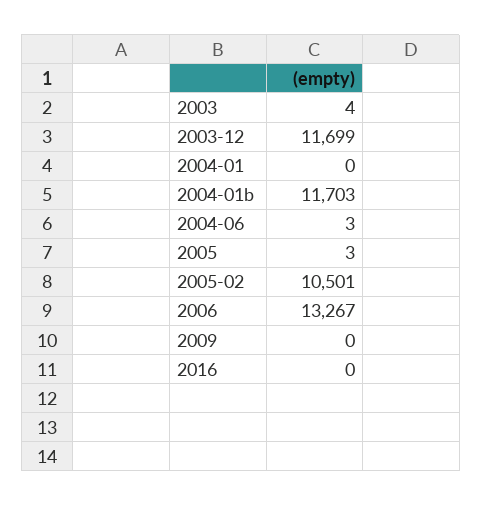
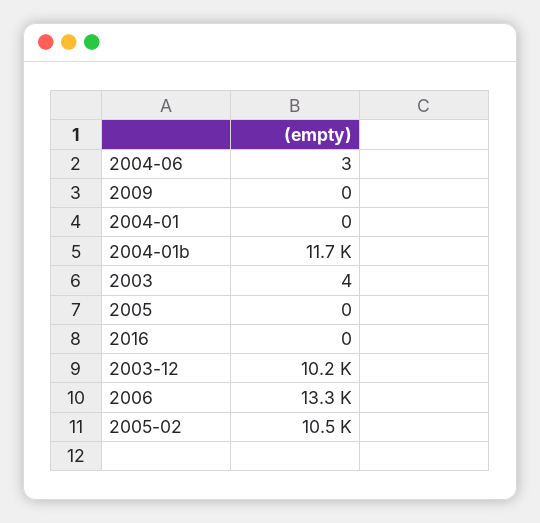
  {
    "2003": 4,
-   "2003-12": 11699,
+   "2003-12": 10200,
    "2004-01": 0,
    "2004-01b": 11703,
    "2004-06": 3,
-   "2005": 3,
+   "2005": 0,
    "2005-02": 10501,
    "2006": 13267,
    "2009": 0,
    "2016": 0
  }

